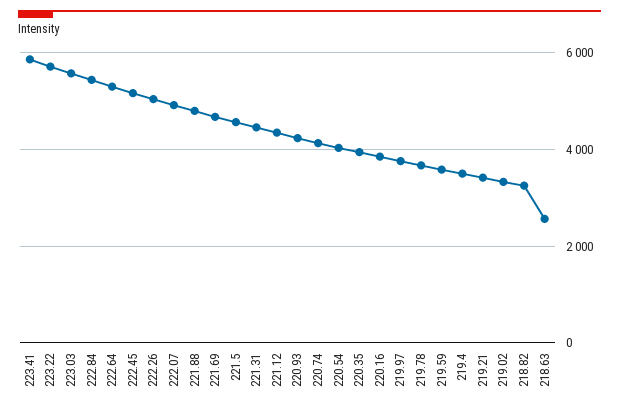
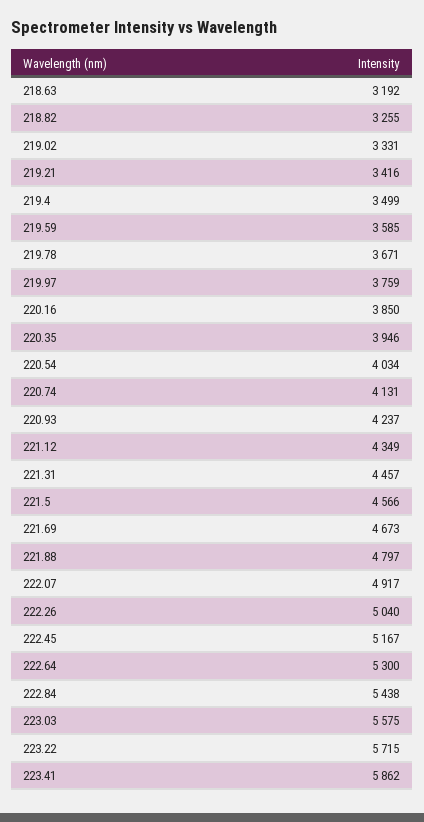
  {
    "223.41": 5862,
    "223.22": 5715,
    "223.03": 5575,
    "222.84": 5438,
    "222.64": 5300,
    "222.45": 5167,
    "222.26": 5040,
    "222.07": 4917,
    "221.88": 4797,
    "221.69": 4673,
    "221.5": 4566,
    "221.31": 4457,
    "221.12": 4349,
    "220.93": 4237,
    "220.74": 4131,
    "220.54": 4034,
    "220.35": 3946,
    "220.16": 3850,
    "219.97": 3759,
    "219.78": 3671,
    "219.59": 3585,
    "219.4": 3499,
    "219.21": 3416,
    "219.02": 3331,
    "218.82": 3255,
-   "218.63": 2600
+   "218.63": 3192
  }

